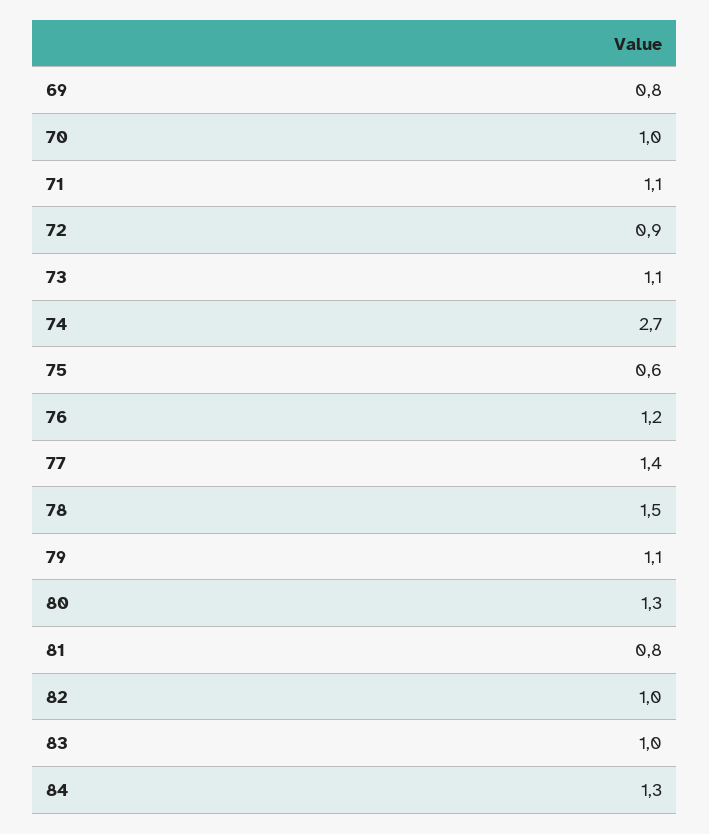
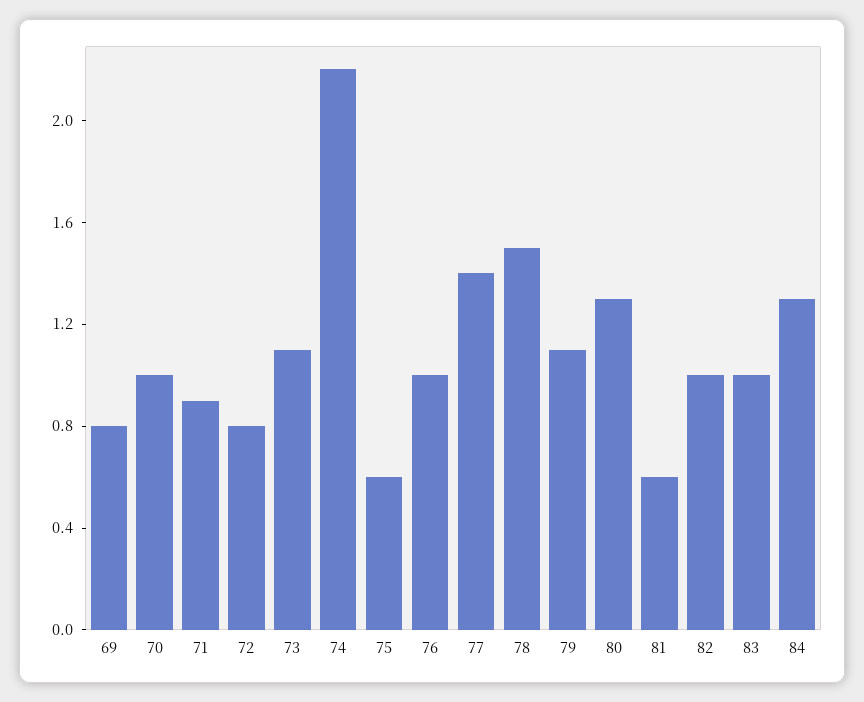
  {
    "69": 0.8,
    "70": 1,
-   "71": 1.1,
+   "71": 0.9,
-   "72": 0.9,
+   "72": 0.8,
    "73": 1.1,
-   "74": 2.7,
+   "74": 2.2,
    "75": 0.6,
-   "76": 1.2,
+   "76": 1,
    "77": 1.4,
    "78": 1.5,
    "79": 1.1,
    "80": 1.3,
-   "81": 0.8,
+   "81": 0.6,
    "82": 1,
    "83": 1,
    "84": 1.3
  }

